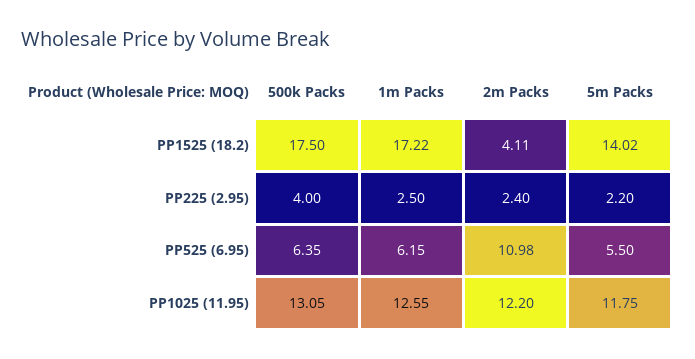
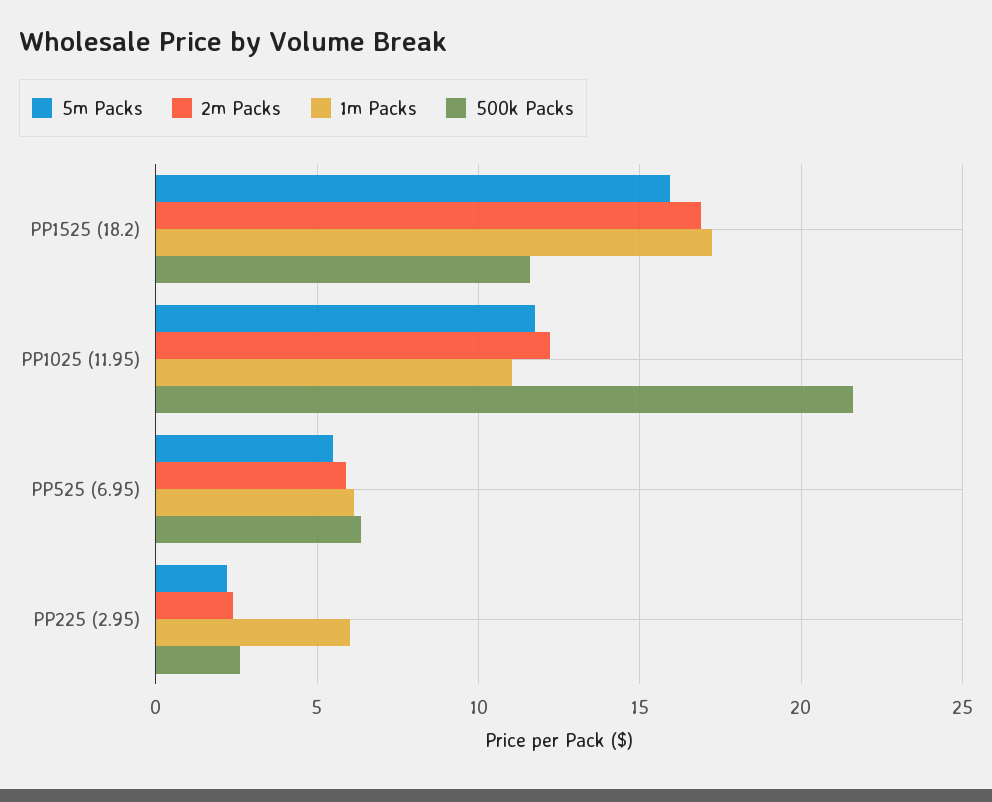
  {
    "500k Packs": {
-     "PP1525 (18.2)": 17.5,
+     "PP1525 (18.2)": 11.5,
-     "PP225 (2.95)": 4,
+     "PP225 (2.95)": 2.5,
      "PP525 (6.95)": 6.35,
-     "PP1025 (11.95)": 13.05
+     "PP1025 (11.95)": 21.5
    },
    "1m Packs": {
      "PP1525 (18.2)": 17.22,
-     "PP225 (2.95)": 2.5,
+     "PP225 (2.95)": 6,
      "PP525 (6.95)": 6.15,
-     "PP1025 (11.95)": 12.55
+     "PP1025 (11.95)": 11
    },
    "2m Packs": {
-     "PP1525 (18.2)": 4.11,
+     "PP1525 (18.2)": 17,
      "PP225 (2.95)": 2.4,
-     "PP525 (6.95)": 10.98,
+     "PP525 (6.95)": 6,
      "PP1025 (11.95)": 12.2
    },
    "5m Packs": {
-     "PP1525 (18.2)": 14.02,
+     "PP1525 (18.2)": 16,
      "PP225 (2.95)": 2.2,
      "PP525 (6.95)": 5.5,
      "PP1025 (11.95)": 11.75
    }
  }

